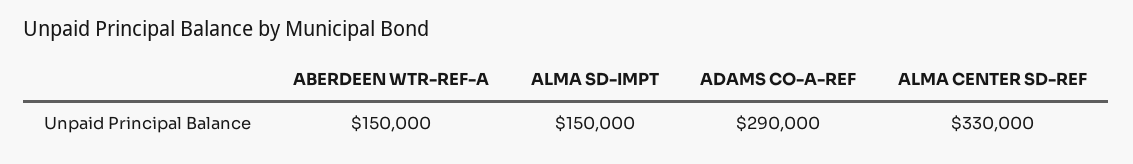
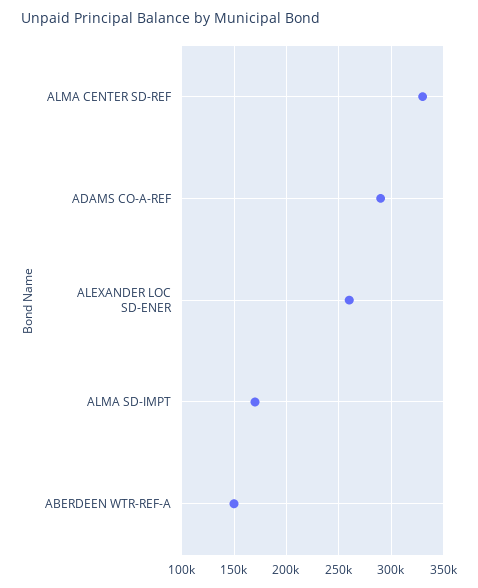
  {
    "ABERDEEN WTR-REF-A": 150000,
-   "ALMA SD-IMPT": 150000,
+   "ALMA SD-IMPT": 170000,
    "ADAMS CO-A-REF": 290000,
-   "ALMA CENTER SD-REF": 330000
+   "ALMA CENTER SD-REF": 330000,
+   "ALEXANDER LOC SD-ENER": 260000
  }

